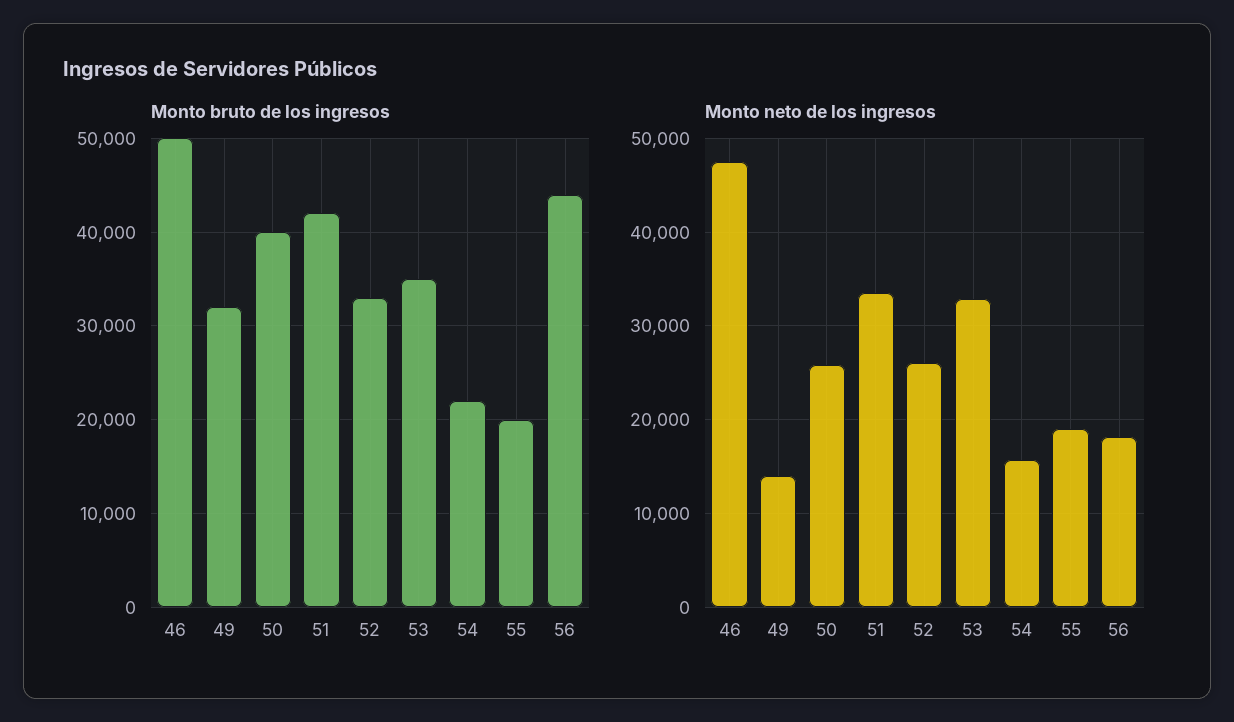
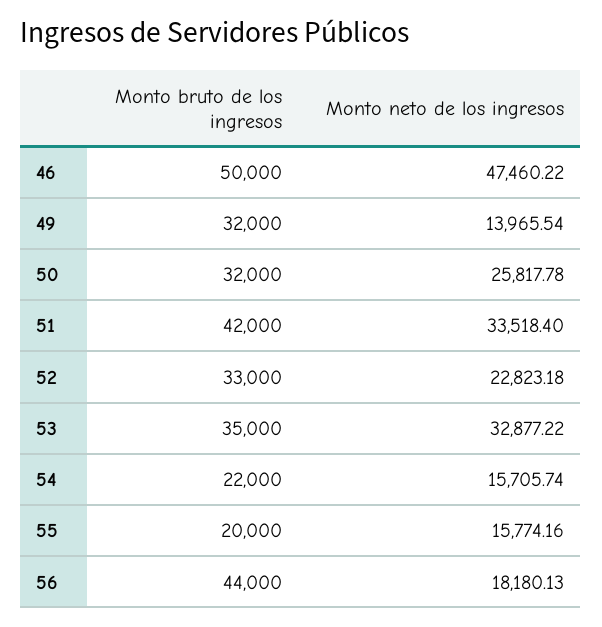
  {
    "Monto bruto de los ingresos": {
      "46": 50000,
      "49": 32000,
-     "50": 40000,
+     "50": 32000,
      "51": 42000,
      "52": 33000,
      "53": 35000,
      "54": 22000,
      "55": 20000,
      "56": 44000
    },
    "Monto neto de los ingresos": {
      "46": 47460.22,
      "49": 13965.54,
      "50": 25817.78,
      "51": 33518.4,
-     "52": 26000,
+     "52": 22823.18,
      "53": 32877.22,
      "54": 15705.74,
-     "55": 19000,
+     "55": 15774.16,
      "56": 18180.13
    }
  }

